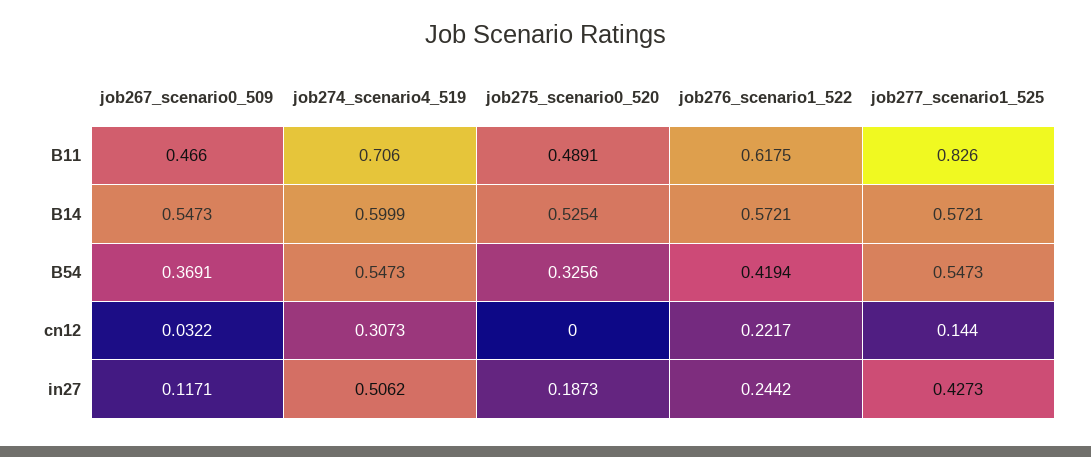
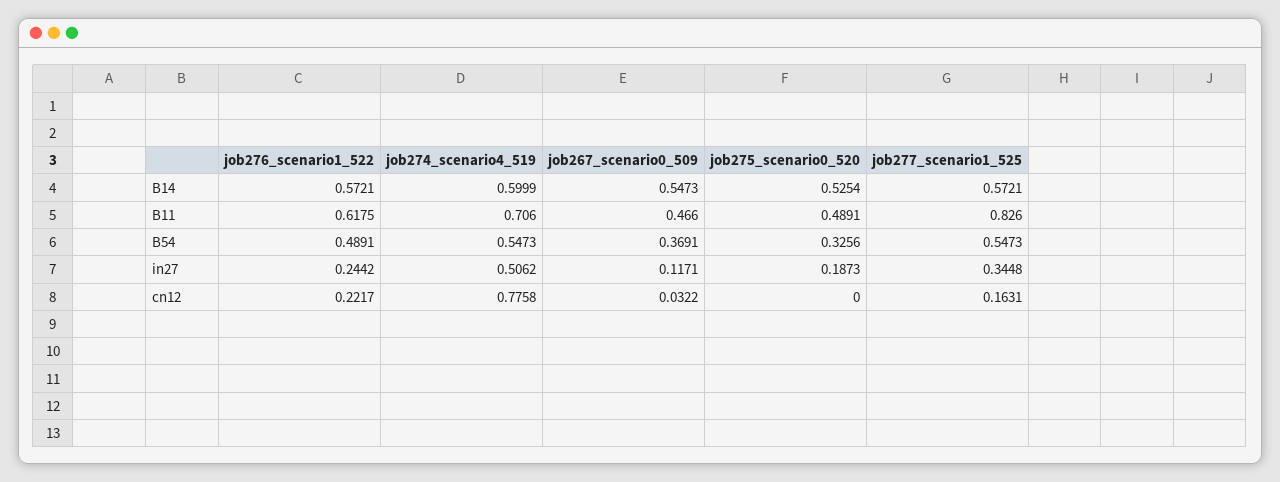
  {
    "job267_scenario0_509": {
      "B11": 0.466,
      "B14": 0.5473,
      "B54": 0.3691,
      "cn12": 0.0322,
      "in27": 0.1171
    },
    "job274_scenario4_519": {
      "B11": 0.706,
      "B14": 0.5999,
      "B54": 0.5473,
-     "cn12": 0.3073,
+     "cn12": 0.7758,
      "in27": 0.5062
    },
    "job275_scenario0_520": {
      "B11": 0.4891,
      "B14": 0.5254,
      "B54": 0.3256,
      "cn12": 0,
      "in27": 0.1873
    },
    "job276_scenario1_522": {
      "B11": 0.6175,
      "B14": 0.5721,
-     "B54": 0.4194,
+     "B54": 0.4891,
      "cn12": 0.2217,
      "in27": 0.2442
    },
    "job277_scenario1_525": {
      "B11": 0.826,
      "B14": 0.5721,
      "B54": 0.5473,
-     "cn12": 0.144,
+     "cn12": 0.1631,
-     "in27": 0.4273
+     "in27": 0.3448
    }
  }

